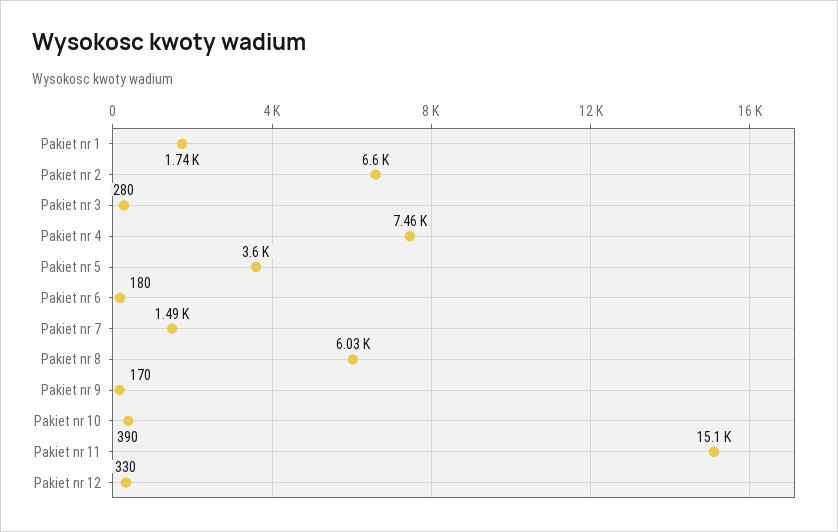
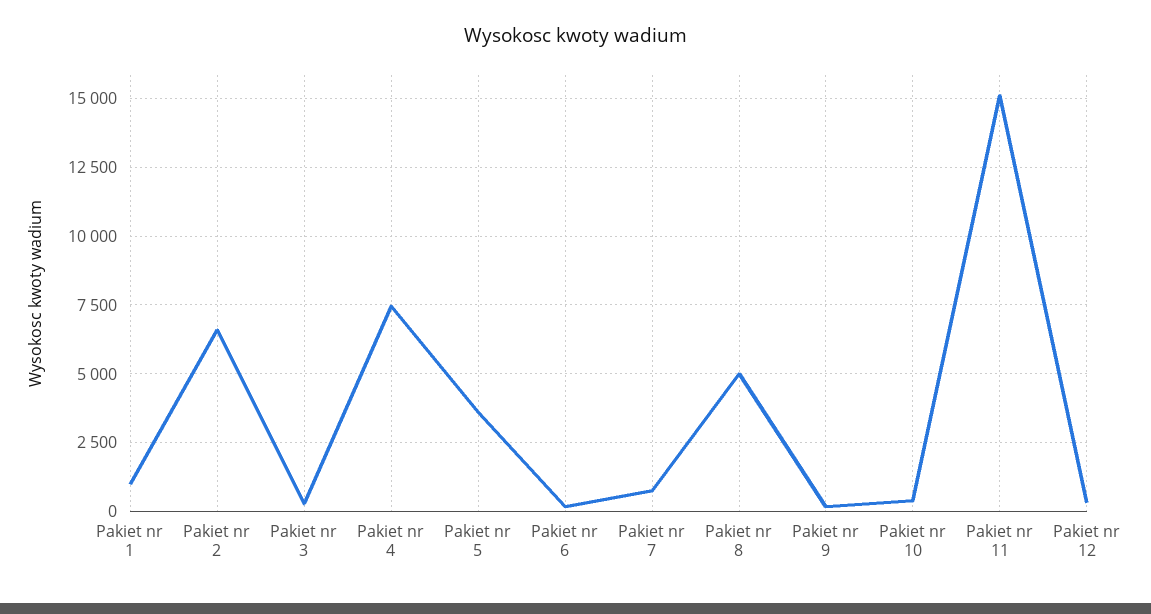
  {
-   "Pakiet nr 1": 1740,
+   "Pakiet nr 1": 1000,
    "Pakiet nr 2": 6600,
    "Pakiet nr 3": 280,
    "Pakiet nr 4": 7460,
    "Pakiet nr 5": 3600,
    "Pakiet nr 6": 180,
-   "Pakiet nr 7": 1490,
+   "Pakiet nr 7": 750,
-   "Pakiet nr 8": 6030,
+   "Pakiet nr 8": 5000,
    "Pakiet nr 9": 170,
    "Pakiet nr 10": 390,
    "Pakiet nr 11": 15100,
    "Pakiet nr 12": 330
  }

